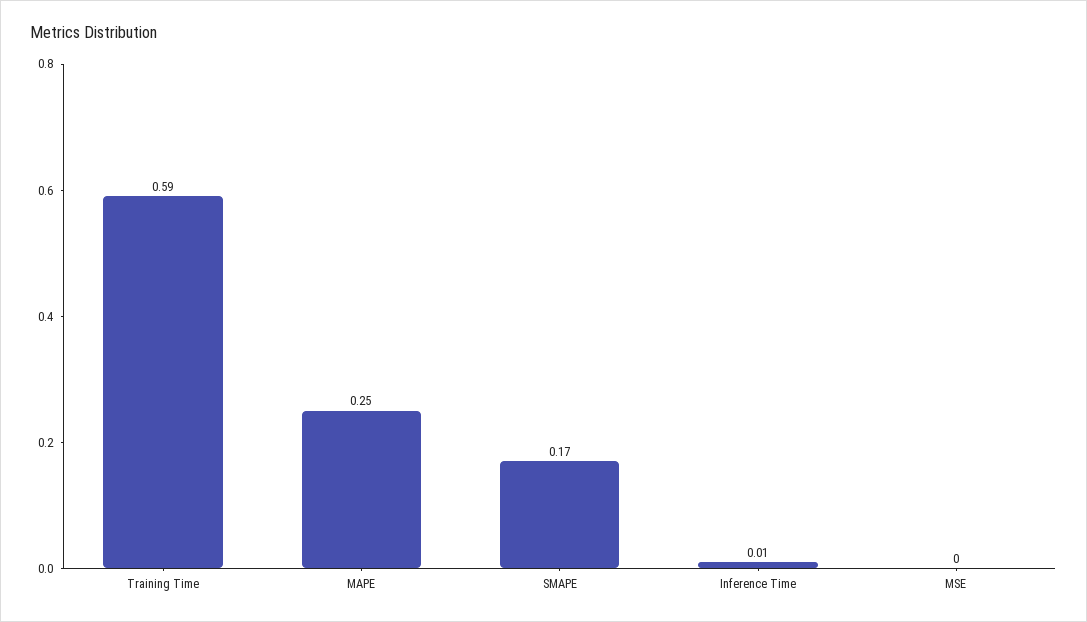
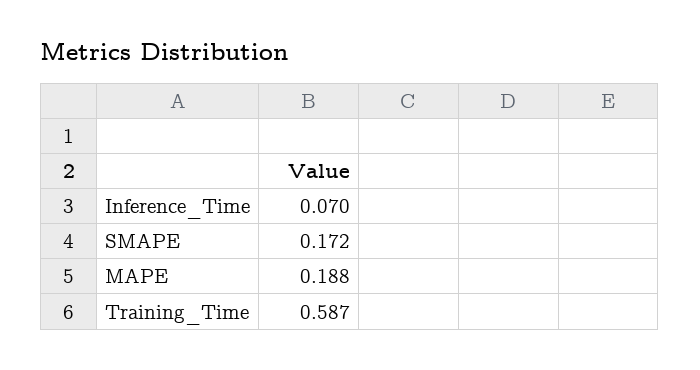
  {
    "Training Time": 0.587,
-   "MAPE": 0.25,
+   "MAPE": 0.188,
    "SMAPE": 0.172,
-   "Inference Time": 0.01,
+   "Inference Time": 0.07
-   "MSE": 0
  }

